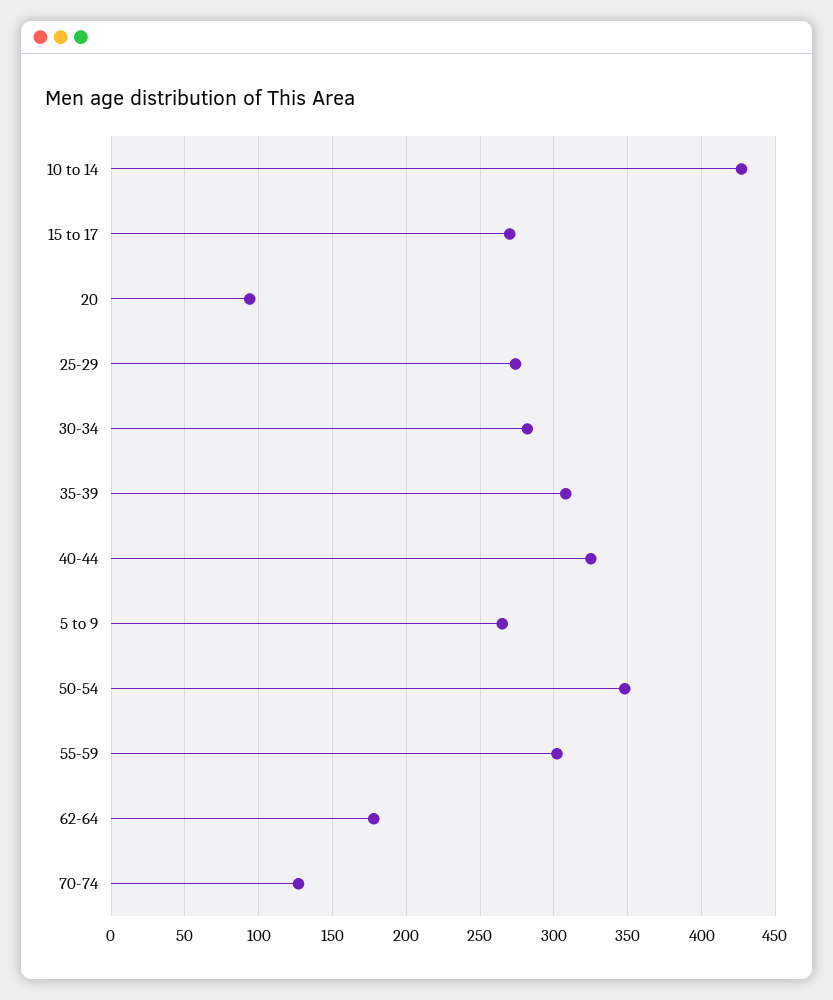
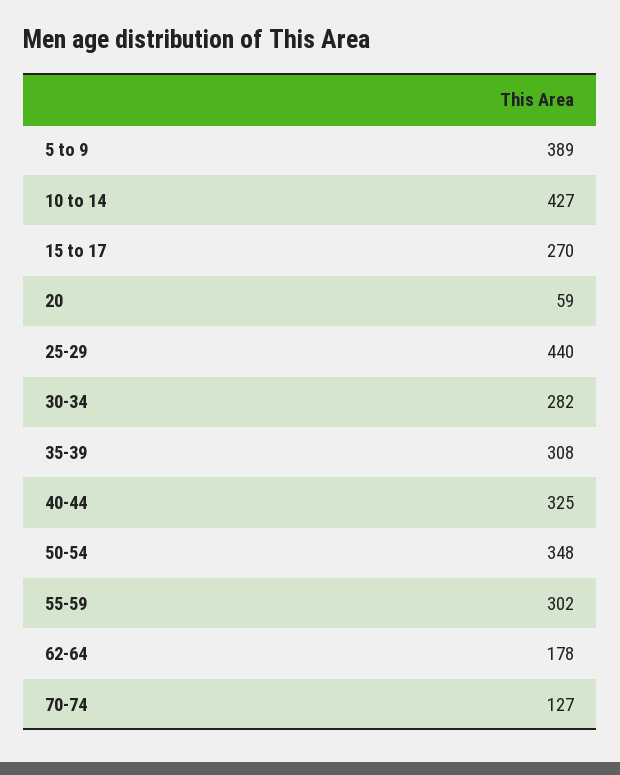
  {
    "10 to 14": 427,
    "15 to 17": 270,
-   "20": 95,
+   "20": 59,
-   "25-29": 275,
+   "25-29": 440,
    "30-34": 282,
    "35-39": 308,
    "40-44": 325,
-   "5 to 9": 265,
+   "5 to 9": 389,
    "50-54": 348,
    "55-59": 302,
    "62-64": 178,
    "70-74": 127
  }

